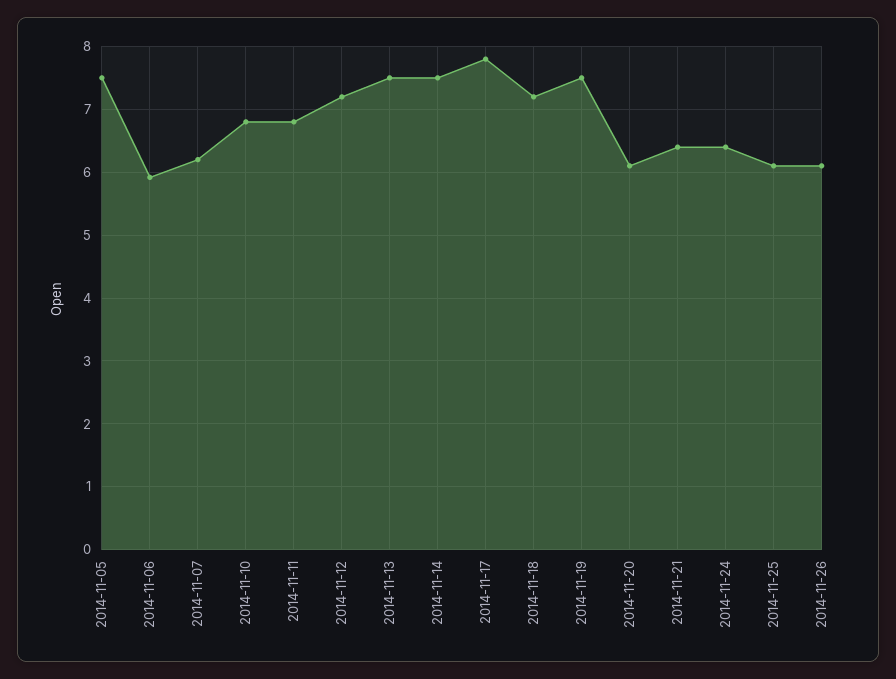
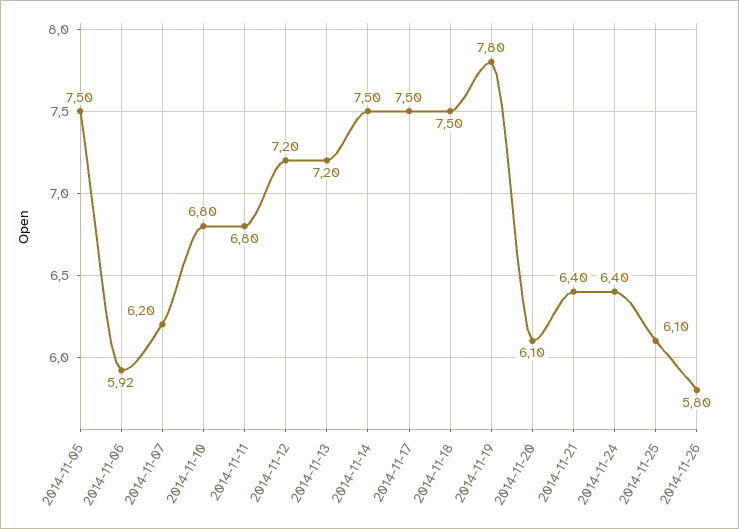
  {
    "2014-11-05": 7.5,
    "2014-11-06": 5.92,
    "2014-11-07": 6.2,
    "2014-11-10": 6.8,
    "2014-11-11": 6.8,
    "2014-11-12": 7.2,
-   "2014-11-13": 7.5,
+   "2014-11-13": 7.2,
    "2014-11-14": 7.5,
-   "2014-11-17": 7.8,
+   "2014-11-17": 7.5,
-   "2014-11-18": 7.2,
+   "2014-11-18": 7.5,
-   "2014-11-19": 7.5,
+   "2014-11-19": 7.8,
    "2014-11-20": 6.1,
    "2014-11-21": 6.4,
    "2014-11-24": 6.4,
    "2014-11-25": 6.1,
-   "2014-11-26": 6.1
+   "2014-11-26": 5.8
  }

